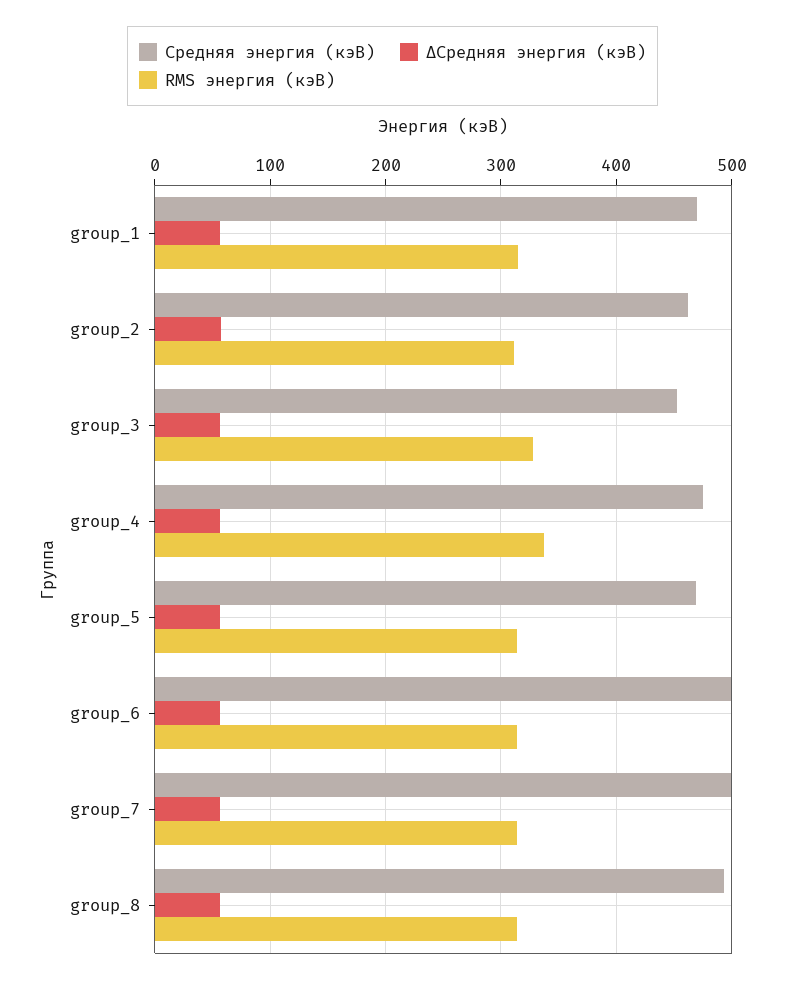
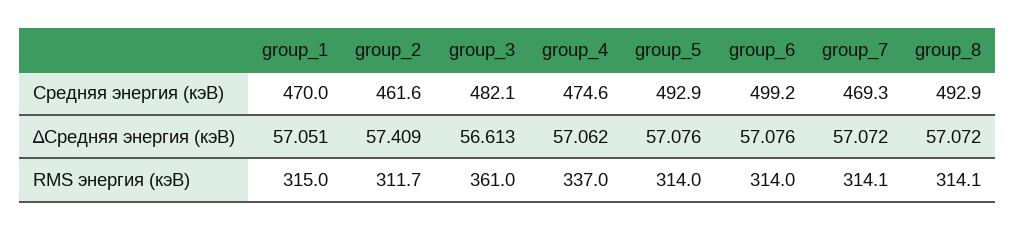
  {
    "Средняя энергия (кэВ)": {
      "group_1": 470,
      "group_2": 461.6,
-     "group_3": 450,
+     "group_3": 482.1,
      "group_4": 474.6,
-     "group_5": 470,
+     "group_5": 492.9,
      "group_6": 499.2,
-     "group_7": 500,
+     "group_7": 469.3,
      "group_8": 492.9
    },
    "∆Средняя энергия (кэВ)": {
      "group_1": 57.051,
      "group_2": 57.409,
      "group_3": 56.613,
      "group_4": 57.062,
      "group_5": 57.076,
      "group_6": 57.076,
      "group_7": 57.072,
      "group_8": 57.072
    },
    "RMS энергия (кэВ)": {
      "group_1": 315,
      "group_2": 311.7,
-     "group_3": 330,
+     "group_3": 361,
      "group_4": 337,
      "group_5": 314,
      "group_6": 314,
      "group_7": 314.1,
      "group_8": 314.1
    }
  }

